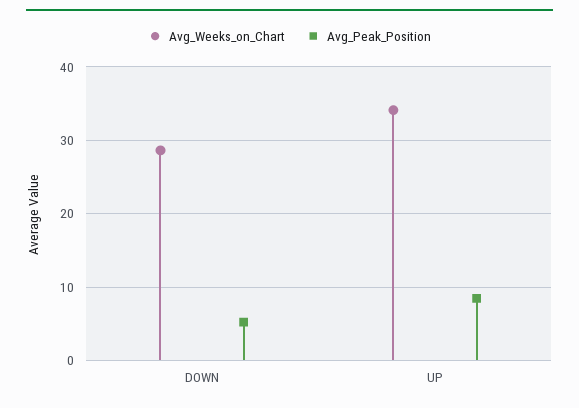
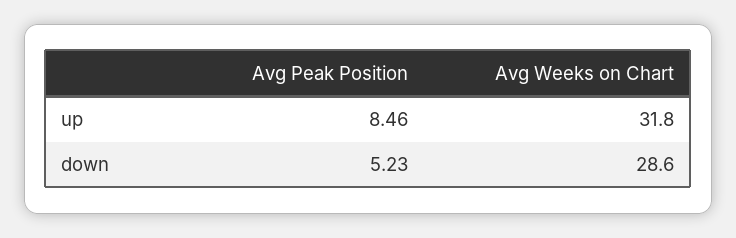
  {
    "Avg_Weeks_on_Chart": {
      "DOWN": 28.6,
-     "UP": 34
+     "UP": 31.8
    },
    "Avg_Peak_Position": {
      "DOWN": 5.23,
      "UP": 8.46
    }
  }

